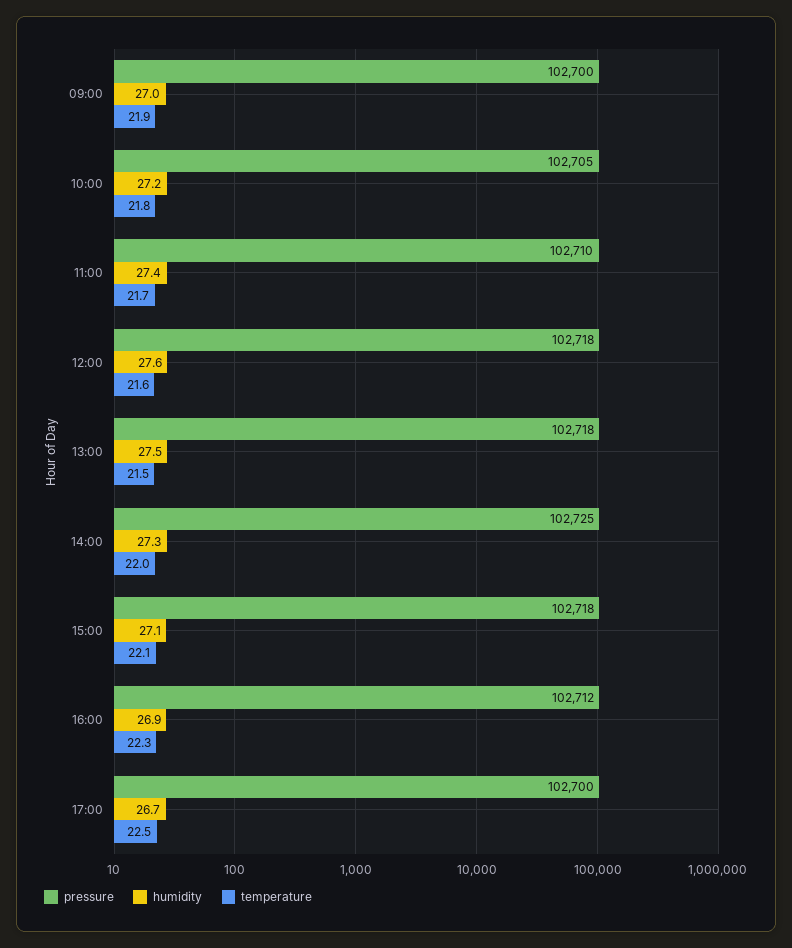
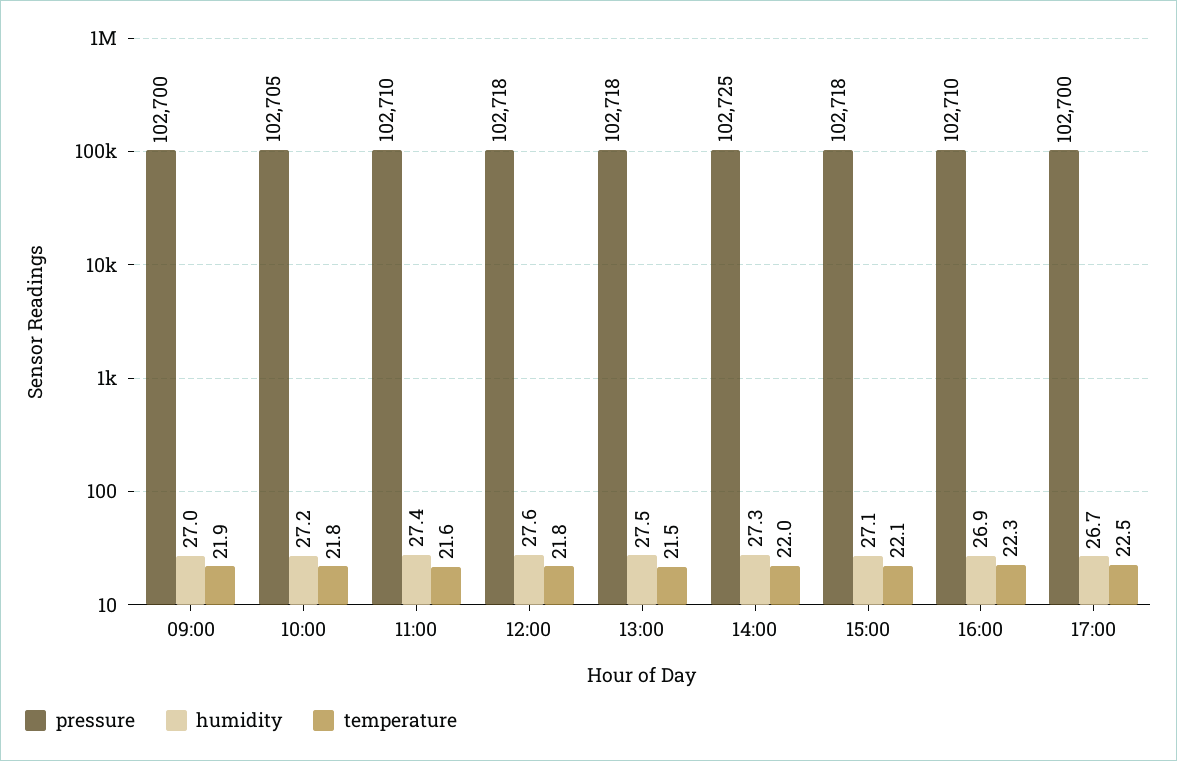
  {
    "pressure": {
      "09:00": 102700,
      "10:00": 102705,
      "11:00": 102710,
      "12:00": 102718,
      "13:00": 102718,
      "14:00": 102725,
      "15:00": 102718,
-     "16:00": 102712,
+     "16:00": 102710,
      "17:00": 102700
    },
    "humidity": {
      "09:00": 27,
      "10:00": 27.2,
      "11:00": 27.4,
      "12:00": 27.6,
      "13:00": 27.5,
      "14:00": 27.3,
      "15:00": 27.1,
      "16:00": 26.9,
      "17:00": 26.7
    },
    "temperature": {
      "09:00": 21.9,
      "10:00": 21.8,
-     "11:00": 21.7,
+     "11:00": 21.6,
-     "12:00": 21.6,
+     "12:00": 21.8,
      "13:00": 21.5,
      "14:00": 22,
      "15:00": 22.1,
      "16:00": 22.3,
      "17:00": 22.5
    }
  }

